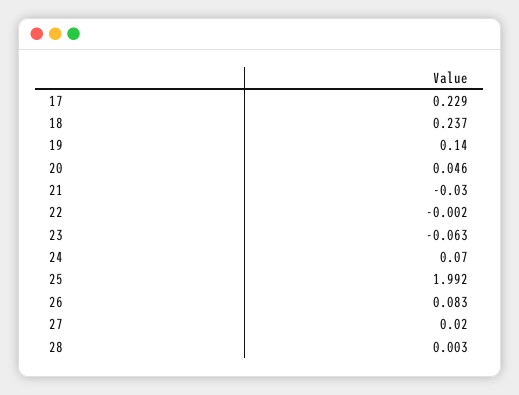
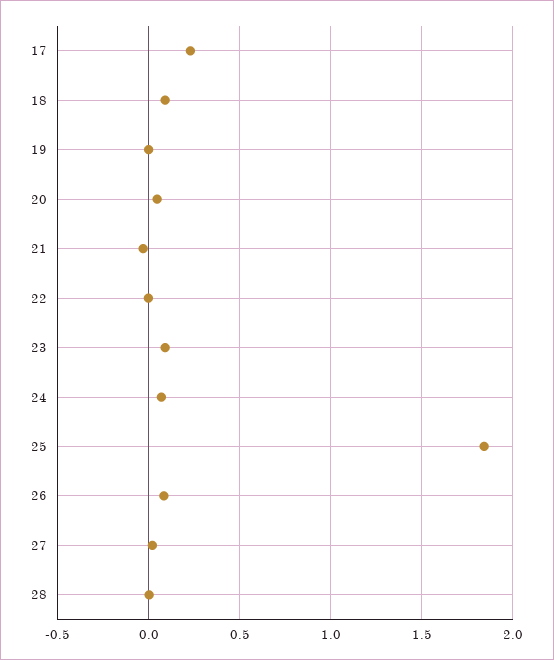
  {
    "17": 0.229,
-   "18": 0.237,
+   "18": 0.1,
-   "19": 0.14,
+   "19": 0,
    "20": 0.046,
    "21": -0.03,
    "22": -0.002,
-   "23": -0.063,
+   "23": 0.1,
    "24": 0.07,
-   "25": 1.992,
+   "25": 1.85,
    "26": 0.083,
    "27": 0.02,
    "28": 0.003
  }

